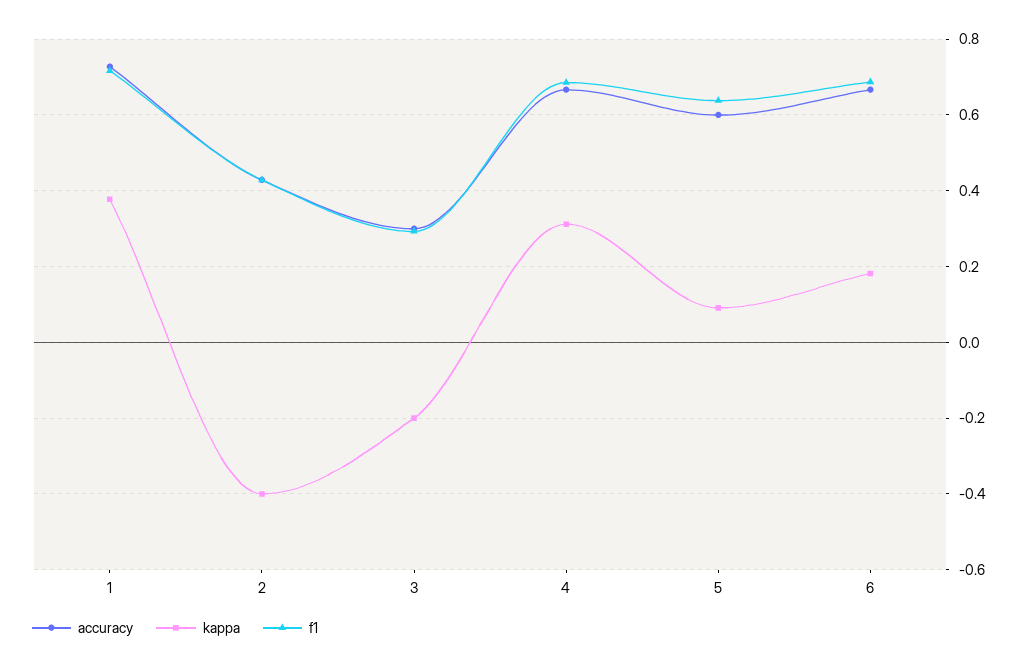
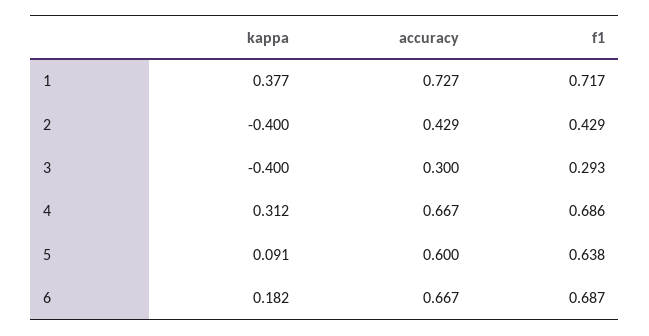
  {
    "accuracy": {
      "1": 0.727,
      "2": 0.429,
      "3": 0.3,
      "4": 0.667,
      "5": 0.6,
      "6": 0.667
    },
    "kappa": {
      "1": 0.377,
      "2": -0.4,
-     "3": -0.2,
+     "3": -0.4,
      "4": 0.312,
      "5": 0.091,
      "6": 0.182
    },
    "f1": {
      "1": 0.717,
      "2": 0.429,
      "3": 0.293,
      "4": 0.686,
      "5": 0.638,
      "6": 0.687
    }
  }

